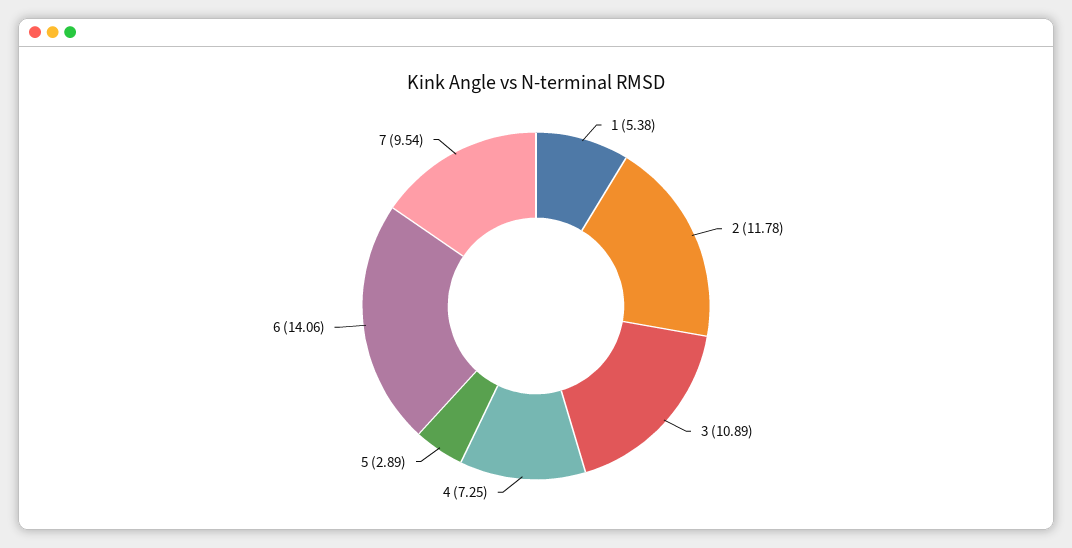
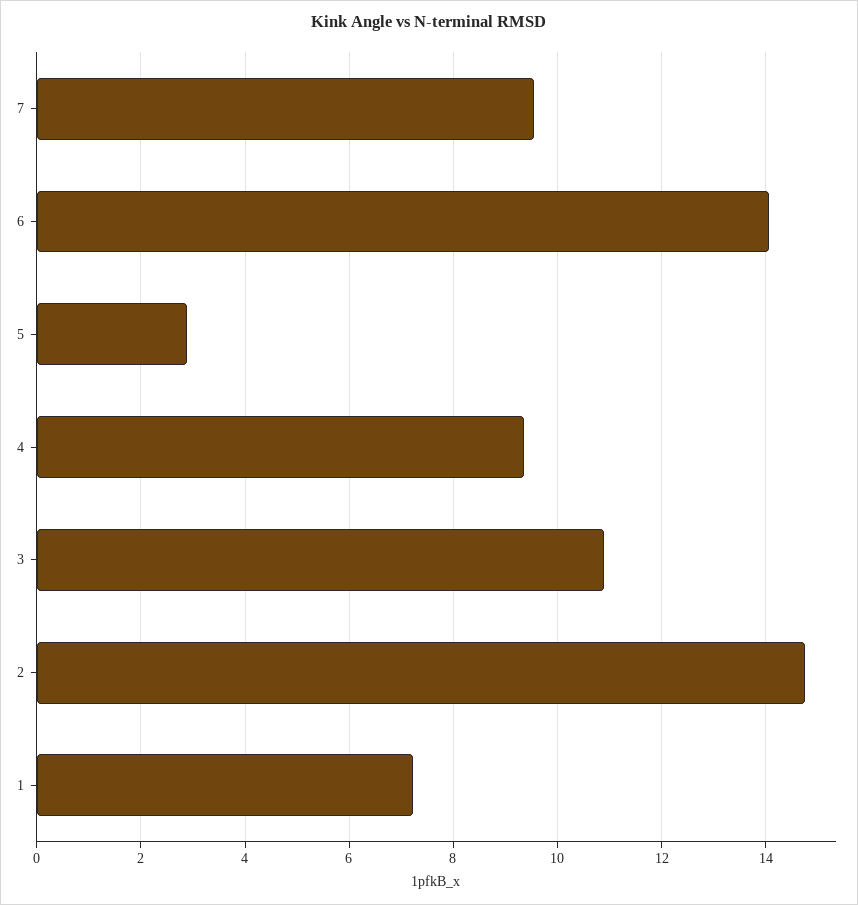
  {
-   "1": 5.38,
+   "1": 7.2,
-   "2": 11.78,
+   "2": 14.8,
    "3": 10.89,
-   "4": 7.25,
+   "4": 9.4,
    "5": 2.89,
    "6": 14.06,
    "7": 9.54
  }

